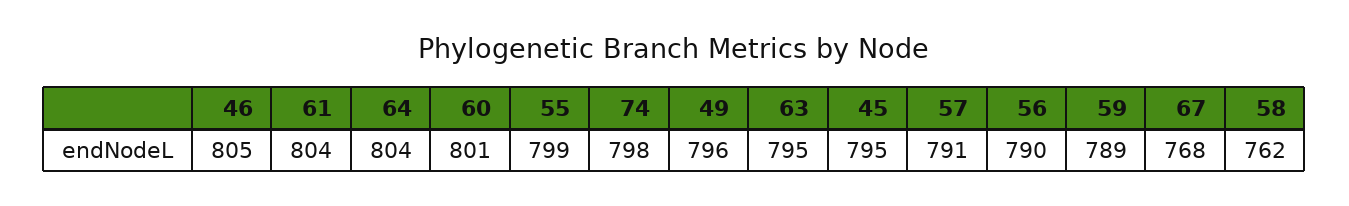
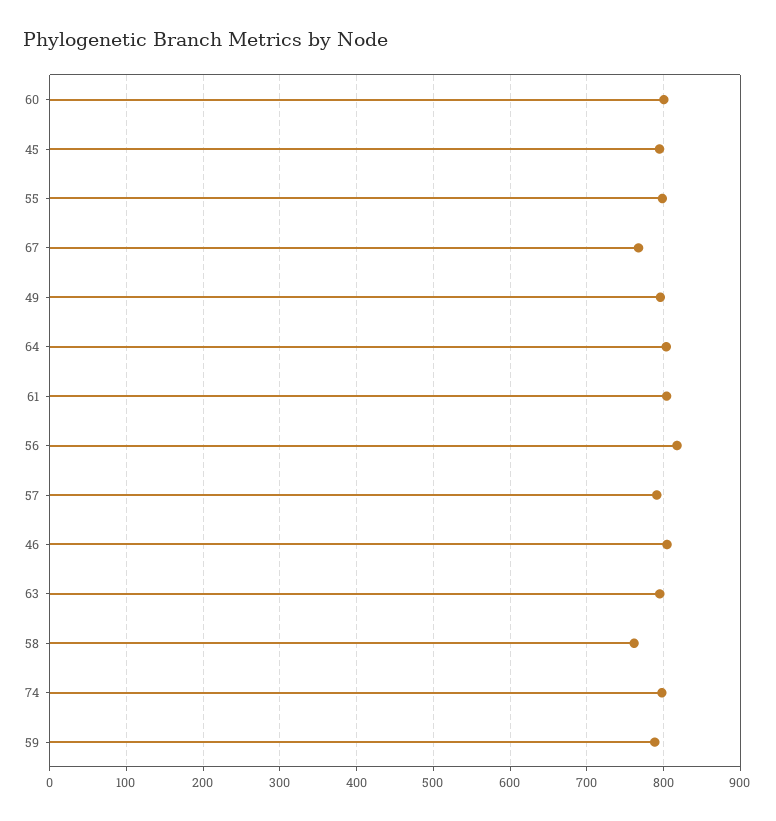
  {
    "46": 805,
    "61": 804,
    "64": 804,
    "60": 801,
    "55": 799,
    "74": 798,
    "49": 796,
    "63": 795,
    "45": 795,
    "57": 791,
-   "56": 790,
+   "56": 820,
    "59": 789,
    "67": 768,
    "58": 762
  }

